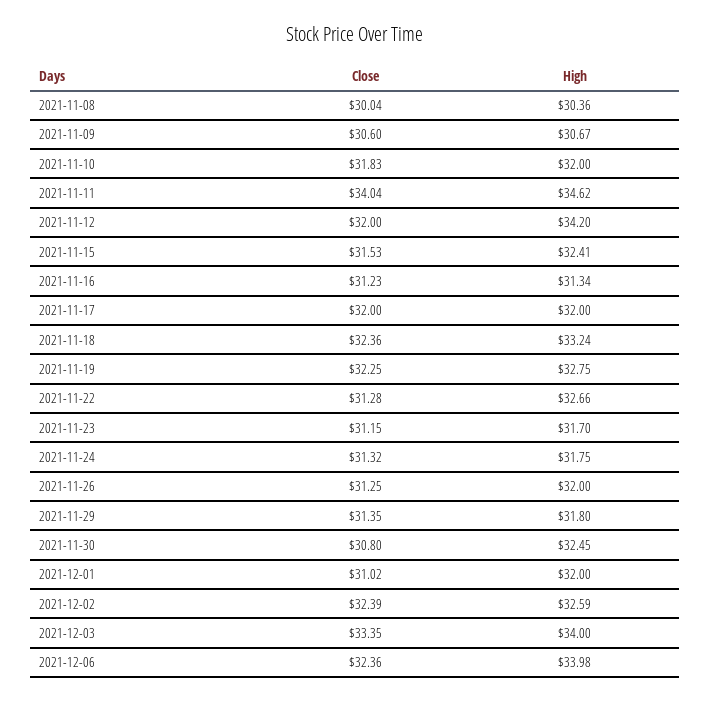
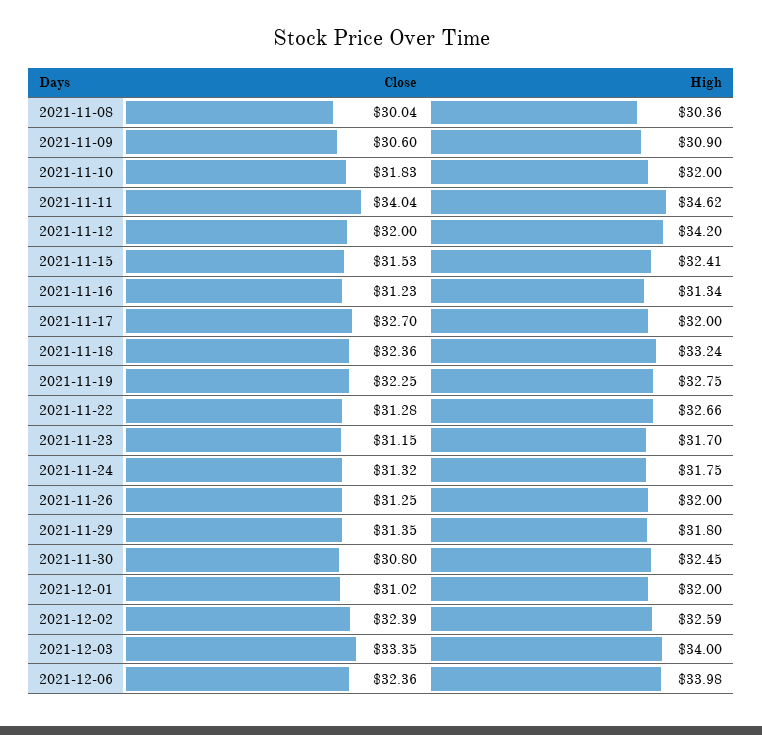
  {
    "Close": {
      "2021-11-08": 30.04,
      "2021-11-09": 30.6,
      "2021-11-10": 31.83,
      "2021-11-11": 34.04,
      "2021-11-12": 32,
      "2021-11-15": 31.53,
      "2021-11-16": 31.23,
-     "2021-11-17": 32,
+     "2021-11-17": 32.7,
      "2021-11-18": 32.36,
      "2021-11-19": 32.25,
      "2021-11-22": 31.28,
      "2021-11-23": 31.15,
      "2021-11-24": 31.32,
      "2021-11-26": 31.25,
      "2021-11-29": 31.35,
      "2021-11-30": 30.8,
      "2021-12-01": 31.02,
      "2021-12-02": 32.39,
      "2021-12-03": 33.35,
      "2021-12-06": 32.36
    },
    "High": {
      "2021-11-08": 30.36,
-     "2021-11-09": 30.67,
+     "2021-11-09": 30.9,
      "2021-11-10": 32,
      "2021-11-11": 34.62,
      "2021-11-12": 34.2,
      "2021-11-15": 32.41,
      "2021-11-16": 31.34,
      "2021-11-17": 32,
      "2021-11-18": 33.24,
      "2021-11-19": 32.75,
      "2021-11-22": 32.66,
      "2021-11-23": 31.7,
      "2021-11-24": 31.75,
      "2021-11-26": 32,
      "2021-11-29": 31.8,
      "2021-11-30": 32.45,
      "2021-12-01": 32,
      "2021-12-02": 32.59,
      "2021-12-03": 34,
      "2021-12-06": 33.98
    }
  }

